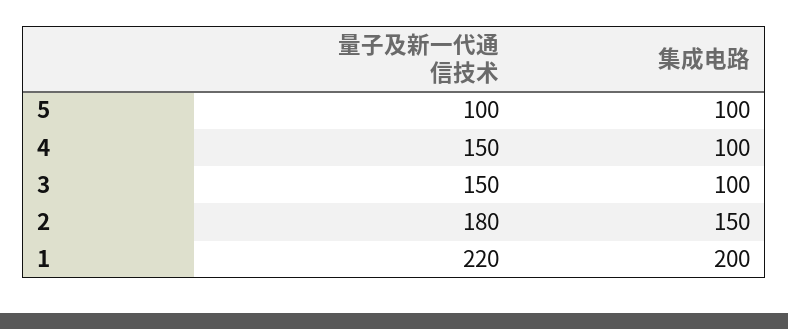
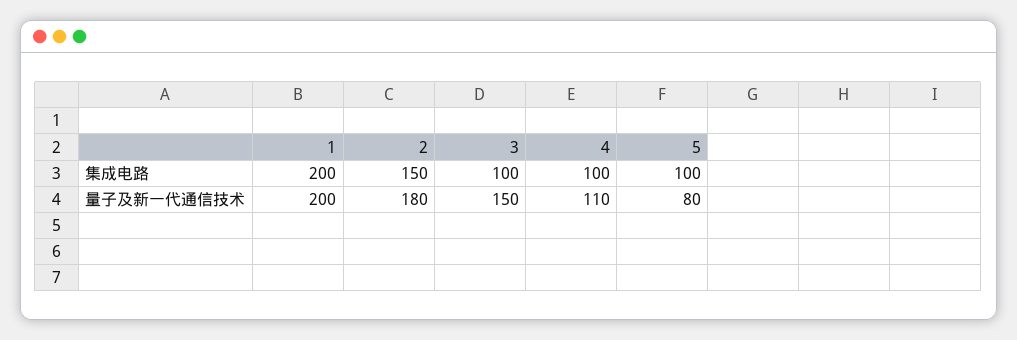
  {
    "量子及新一代通信技术": {
-     "5": 100,
+     "5": 80,
-     "4": 150,
+     "4": 110,
      "3": 150,
      "2": 180,
-     "1": 220
+     "1": 200
    },
    "集成电路": {
      "5": 100,
      "4": 100,
      "3": 100,
      "2": 150,
      "1": 200
    }
  }

